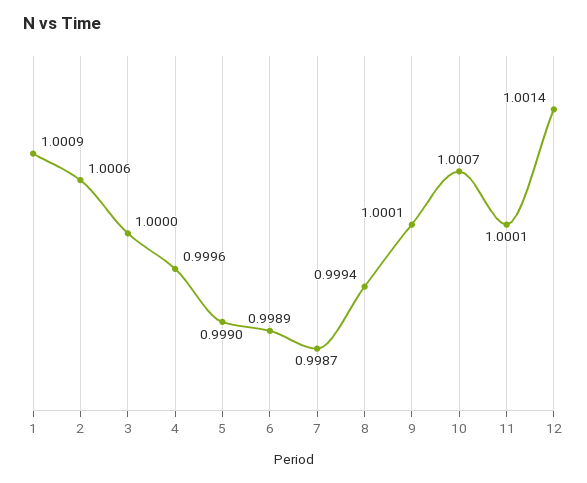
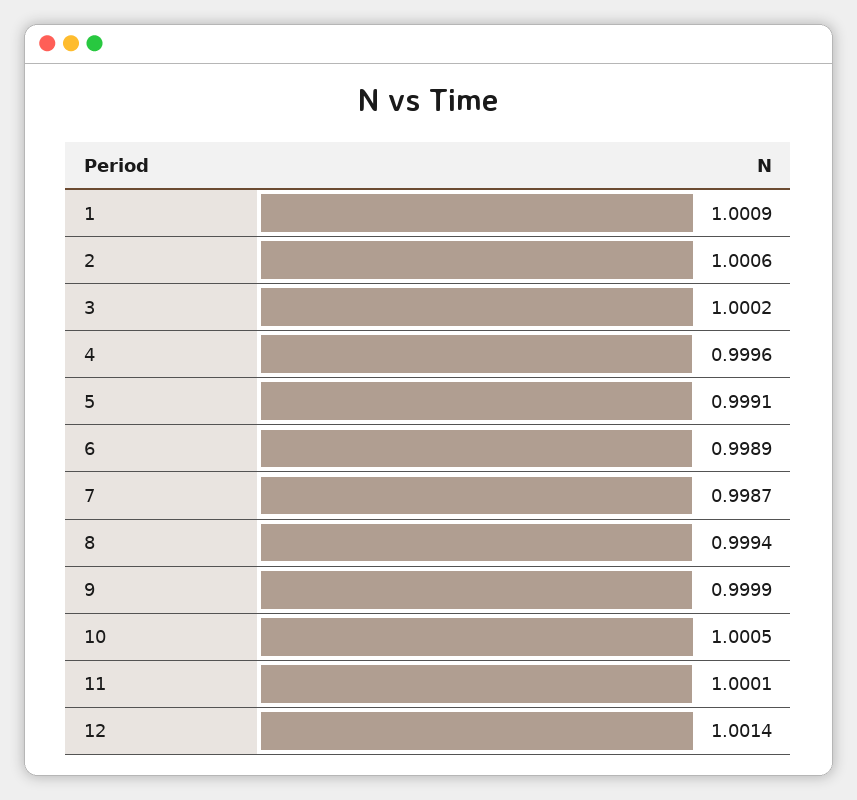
  {
    "1": 1.0009,
    "2": 1.0006,
-   "3": 1,
+   "3": 1.0002,
    "4": 0.9996,
-   "5": 0.999,
+   "5": 0.9991,
    "6": 0.9989,
    "7": 0.9987,
    "8": 0.9994,
-   "9": 1.0001,
+   "9": 0.9999,
-   "10": 1.0007,
+   "10": 1.0005,
    "11": 1.0001,
    "12": 1.0014
  }

